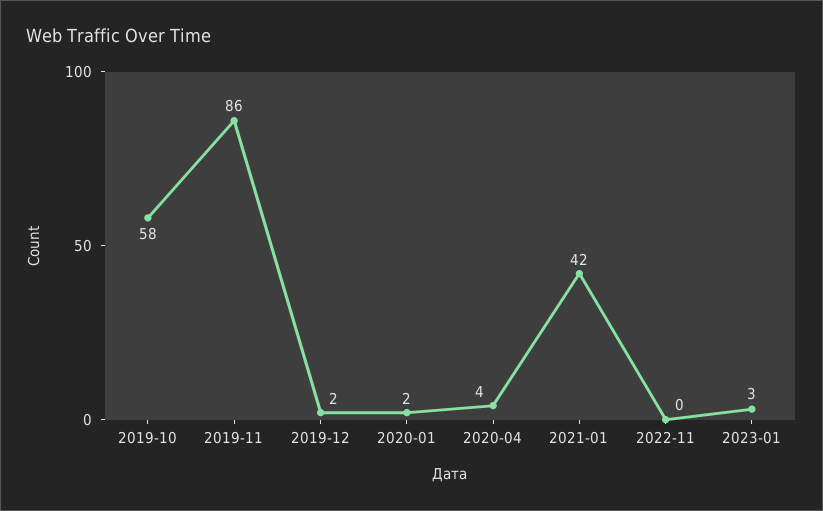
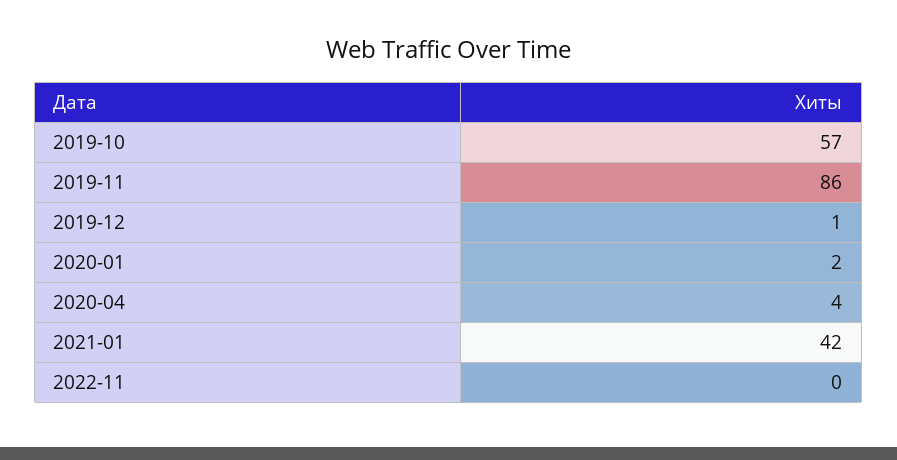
  {
-   "2019-10": 58,
+   "2019-10": 57,
    "2019-11": 86,
-   "2019-12": 2,
+   "2019-12": 1,
    "2020-01": 2,
    "2020-04": 4,
    "2021-01": 42,
-   "2022-11": 0,
+   "2022-11": 0
-   "2023-01": 3
  }

